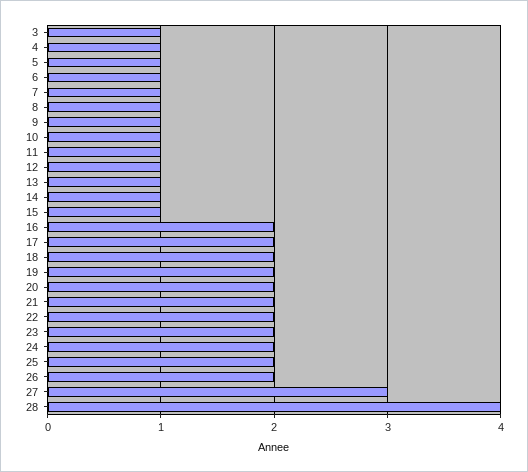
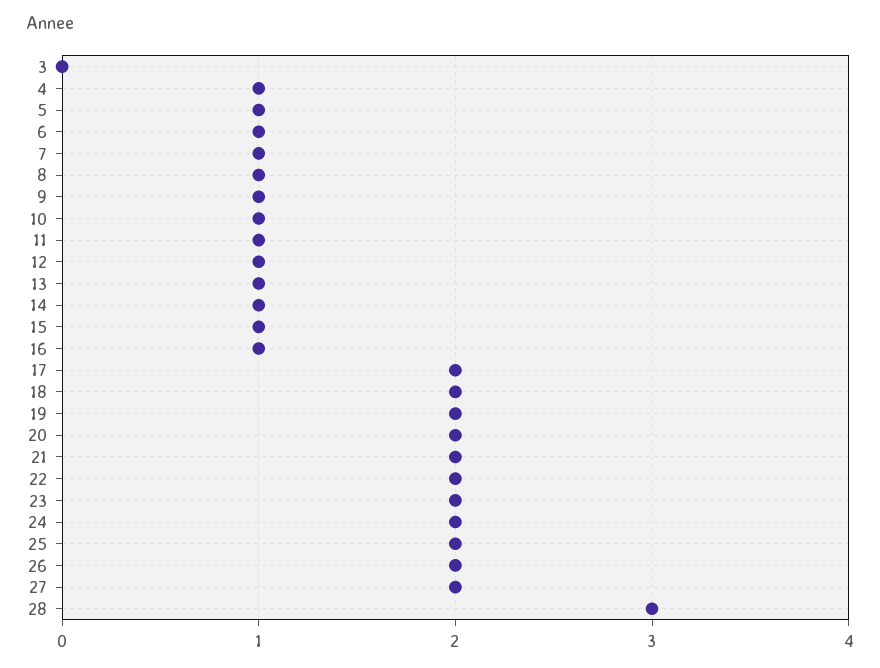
  {
-   "3": 1,
+   "3": 0,
    "4": 1,
    "5": 1,
    "6": 1,
    "7": 1,
    "8": 1,
    "9": 1,
    "10": 1,
    "11": 1,
    "12": 1,
    "13": 1,
    "14": 1,
    "15": 1,
-   "16": 2,
+   "16": 1,
    "17": 2,
    "18": 2,
    "19": 2,
    "20": 2,
    "21": 2,
    "22": 2,
    "23": 2,
    "24": 2,
    "25": 2,
    "26": 2,
-   "27": 3,
+   "27": 2,
-   "28": 4
+   "28": 3
  }

